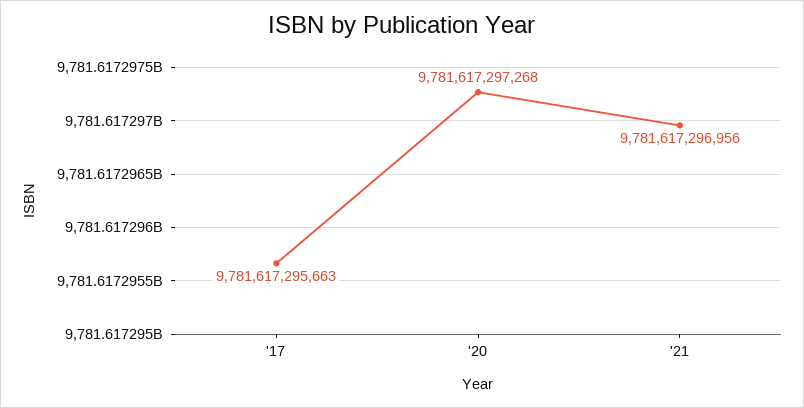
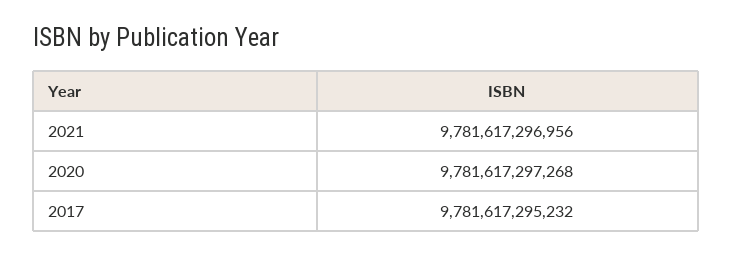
  {
-   "'17": 9781617295663,
+   "'17": 9781617295232,
    "'20": 9781617297268,
    "'21": 9781617296956
  }

